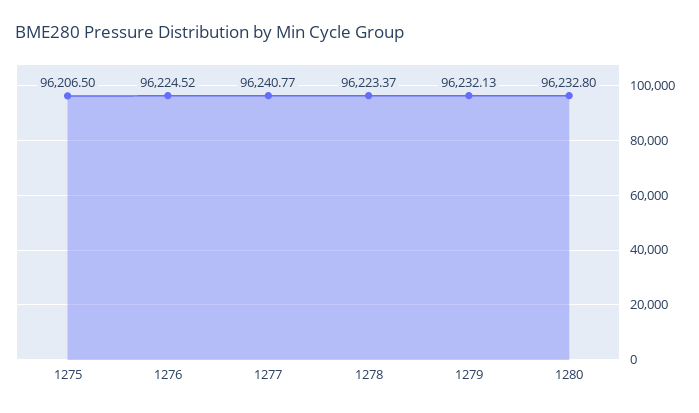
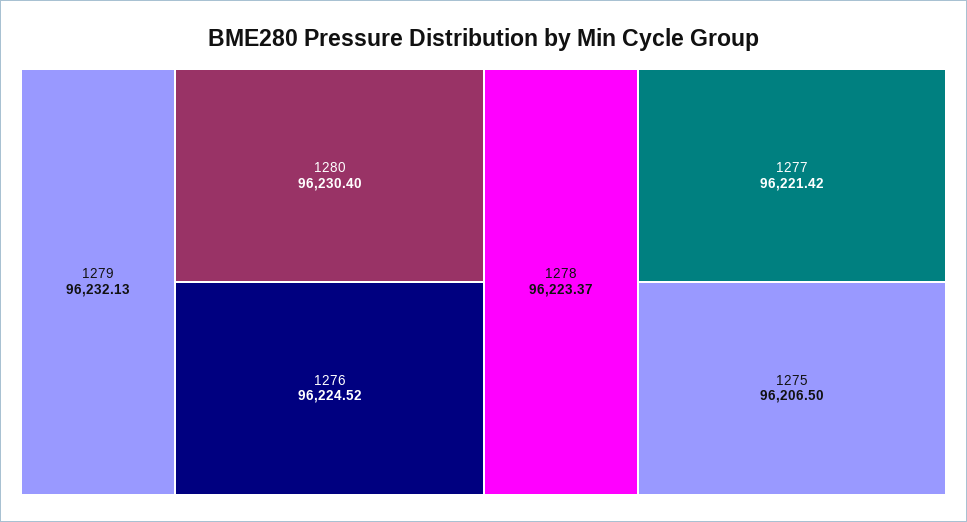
  {
    "1275": 96206.5,
    "1276": 96224.52,
-   "1277": 96240.77,
+   "1277": 96221.42,
    "1278": 96223.37,
    "1279": 96232.13,
-   "1280": 96232.8
+   "1280": 96230.4
  }

